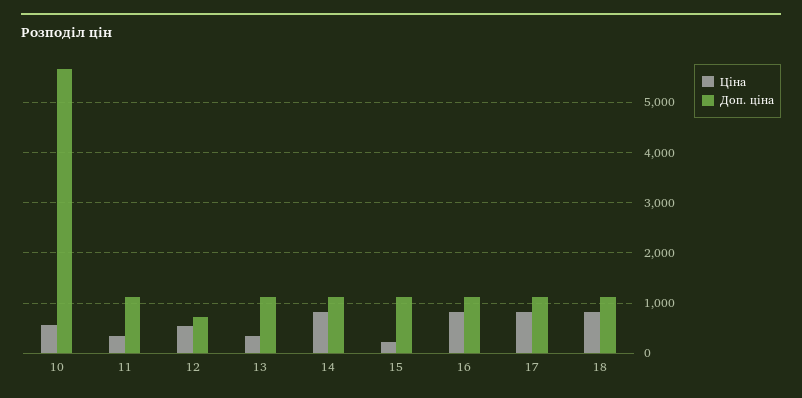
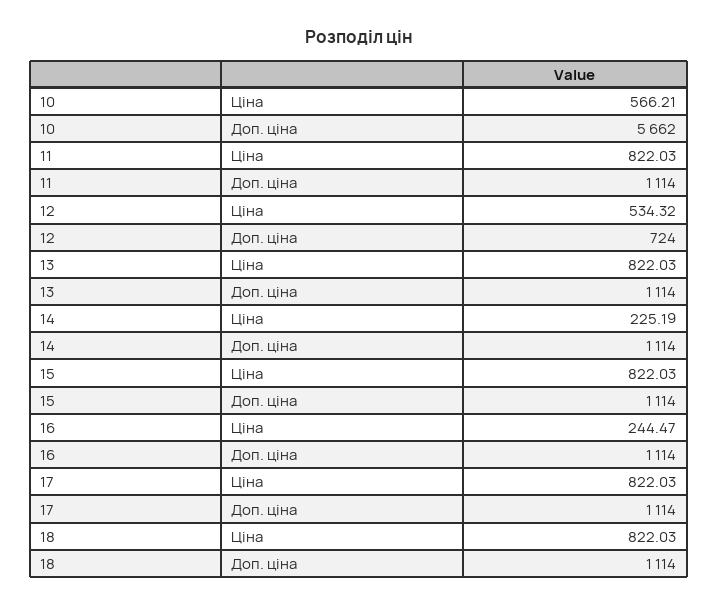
  {
    "Ціна": {
      "10": 566.21,
-     "11": 400,
+     "11": 822.03,
      "12": 534.32,
-     "13": 400,
+     "13": 822.03,
-     "14": 800,
+     "14": 225.19,
-     "15": 200,
+     "15": 822.03,
-     "16": 800,
+     "16": 244.47,
      "17": 822.03,
      "18": 822.03
    },
    "Доп. ціна": {
      "10": 5662,
      "11": 1114,
      "12": 724,
      "13": 1114,
      "14": 1114,
      "15": 1114,
      "16": 1114,
      "17": 1114,
      "18": 1114
    }
  }

